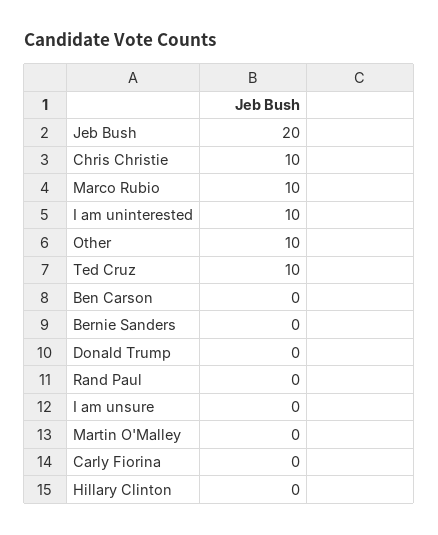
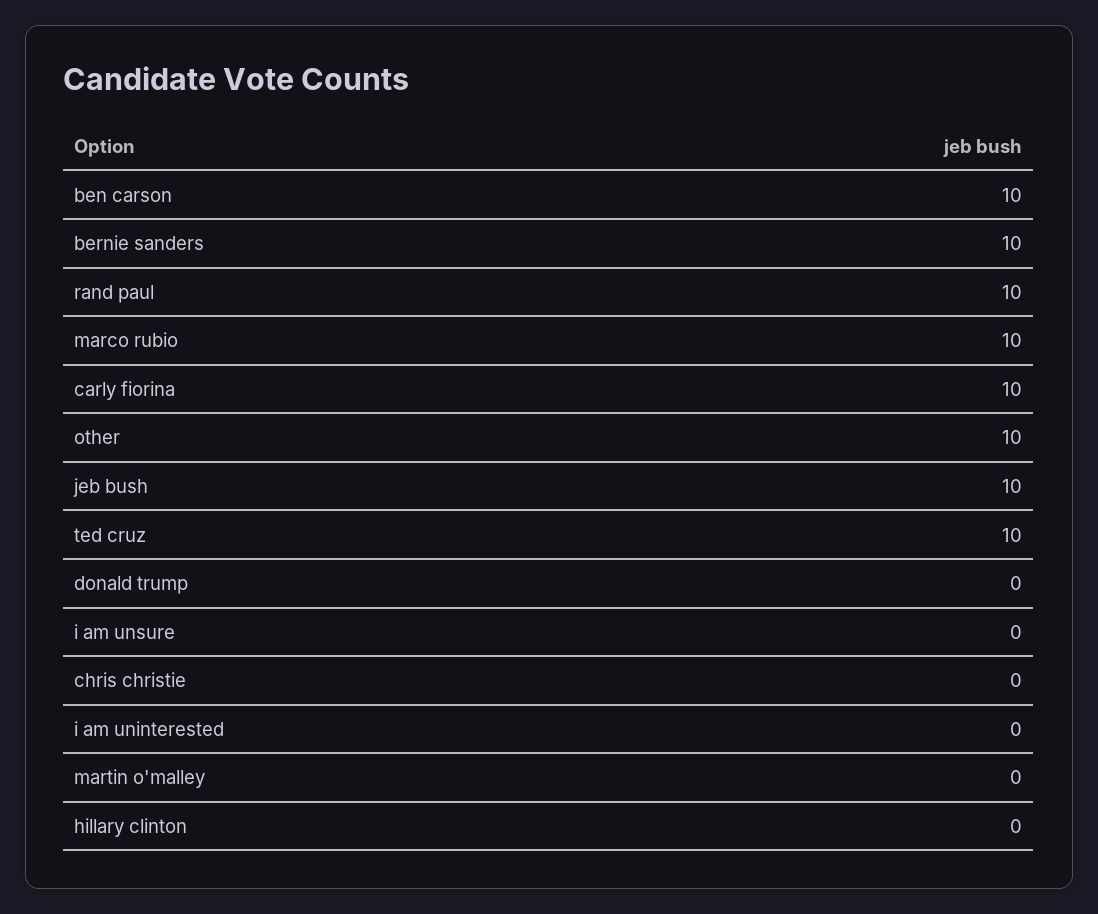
  {
-   "Jeb Bush": 20,
+   "Jeb Bush": 10,
-   "Chris Christie": 10,
+   "Chris Christie": 0,
    "Marco Rubio": 10,
-   "I am uninterested": 10,
+   "I am uninterested": 0,
    "Other": 10,
    "Ted Cruz": 10,
-   "Ben Carson": 0,
+   "Ben Carson": 10,
-   "Bernie Sanders": 0,
+   "Bernie Sanders": 10,
    "Donald Trump": 0,
-   "Rand Paul": 0,
+   "Rand Paul": 10,
    "I am unsure": 0,
    "Martin O'Malley": 0,
-   "Carly Fiorina": 0,
+   "Carly Fiorina": 10,
    "Hillary Clinton": 0
  }

